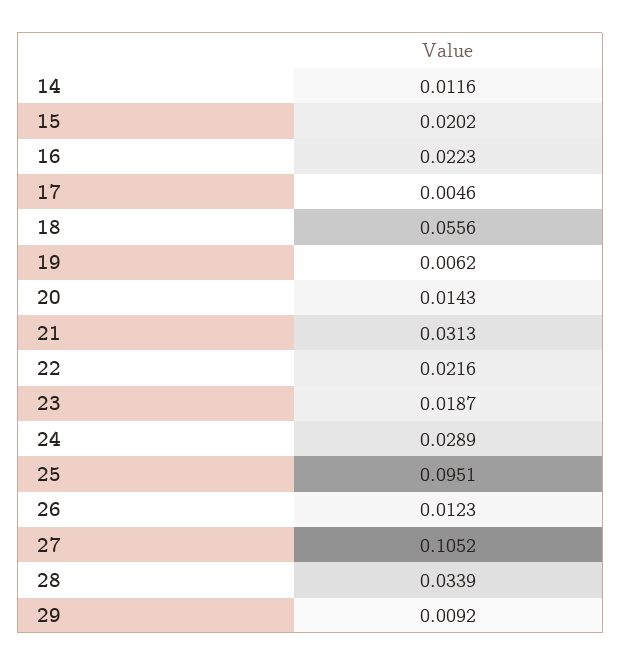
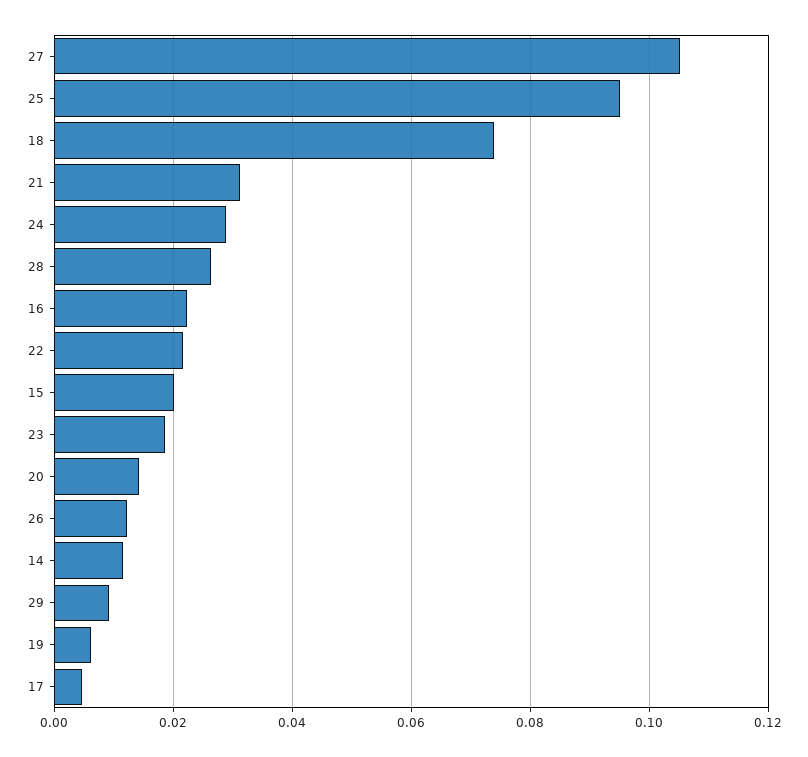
  {
    "14": 0.0116,
    "15": 0.0202,
    "16": 0.0223,
    "17": 0.0046,
-   "18": 0.0556,
+   "18": 0.074,
    "19": 0.0062,
    "20": 0.0143,
    "21": 0.0313,
    "22": 0.0216,
    "23": 0.0187,
    "24": 0.0289,
    "25": 0.0951,
    "26": 0.0123,
    "27": 0.1052,
-   "28": 0.0339,
+   "28": 0.026,
    "29": 0.0092
  }

